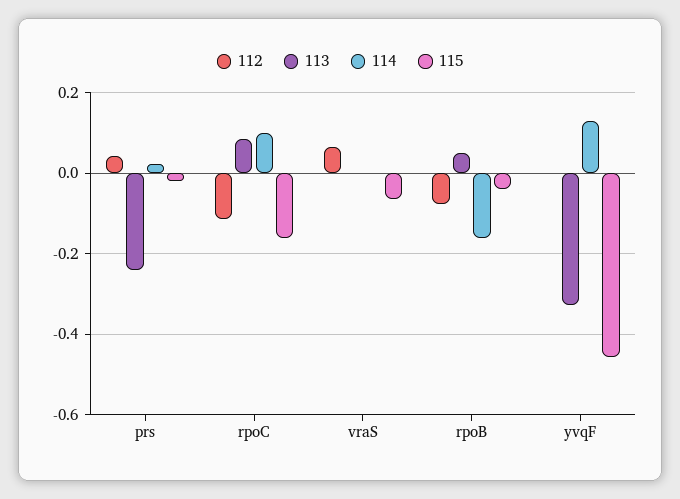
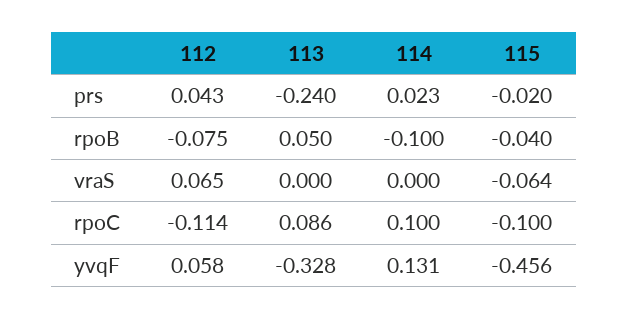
  {
    "112": {
      "prs": 0.043,
      "rpoC": -0.114,
      "vraS": 0.065,
      "rpoB": -0.075,
-     "yvqF": 0
+     "yvqF": 0.058
    },
    "113": {
      "prs": -0.24,
      "rpoC": 0.086,
      "vraS": 0,
      "rpoB": 0.05,
      "yvqF": -0.328
    },
    "114": {
      "prs": 0.023,
      "rpoC": 0.1,
      "vraS": 0,
-     "rpoB": -0.16,
+     "rpoB": -0.1,
      "yvqF": 0.131
    },
    "115": {
      "prs": -0.02,
-     "rpoC": -0.16,
+     "rpoC": -0.1,
      "vraS": -0.064,
      "rpoB": -0.04,
      "yvqF": -0.456
    }
  }

